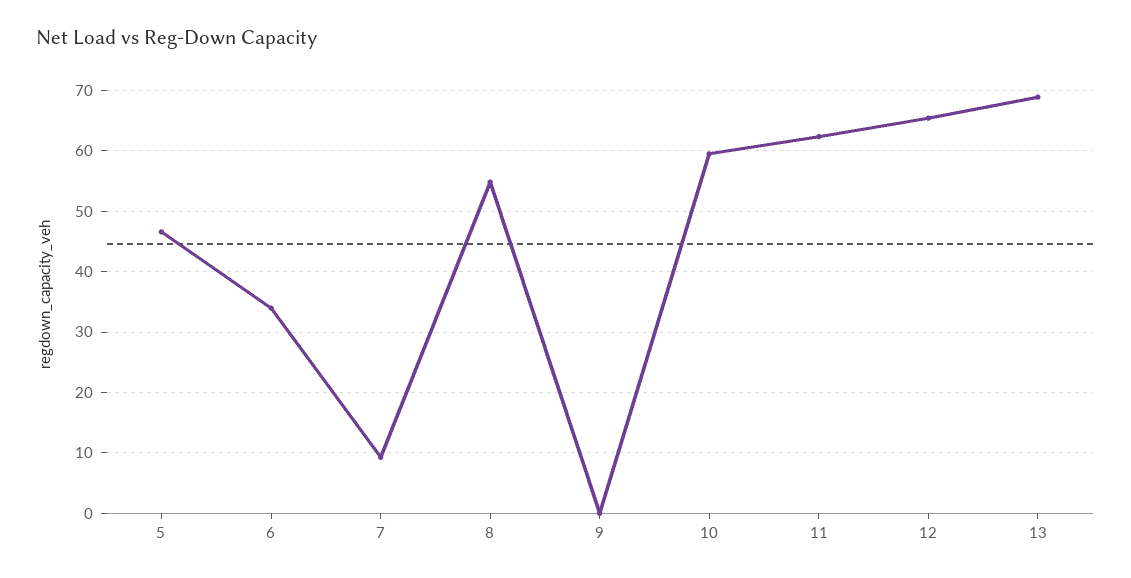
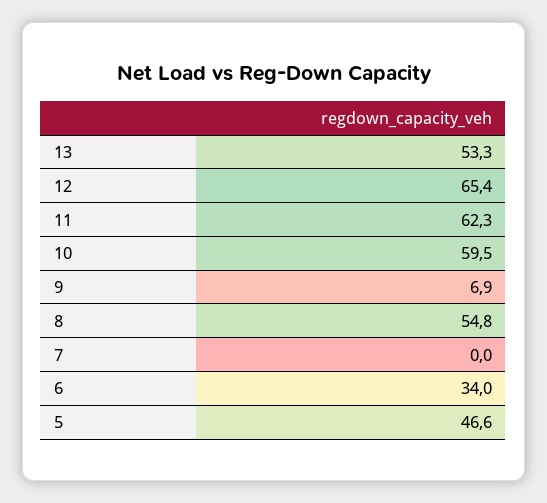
  {
    "5": 46.6,
    "6": 34,
-   "7": 9,
+   "7": 0,
    "8": 54.8,
-   "9": 0,
+   "9": 6.9,
    "10": 59.5,
    "11": 62.3,
    "12": 65.4,
-   "13": 69
+   "13": 53.3
  }

